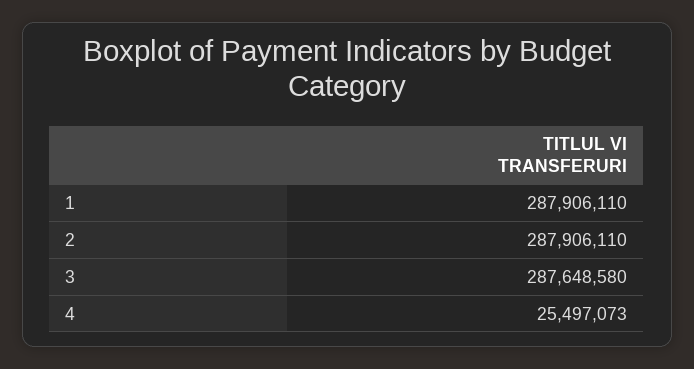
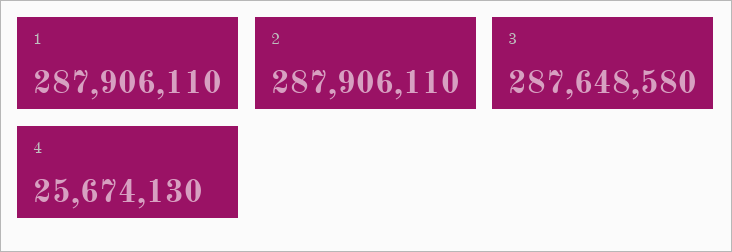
  {
    "1": 287906110,
    "2": 287906110,
    "3": 287648580,
-   "4": 25497073
+   "4": 25674130
  }

